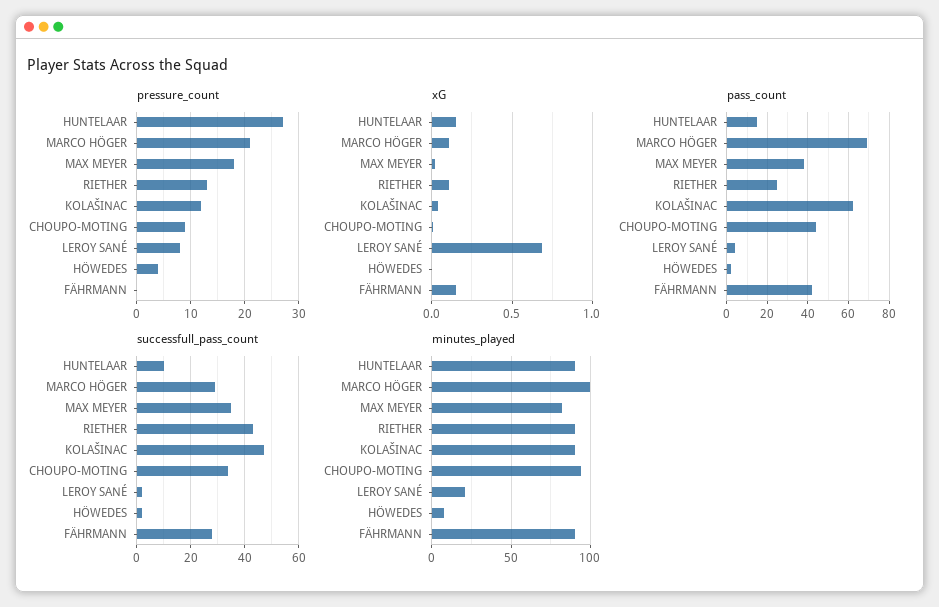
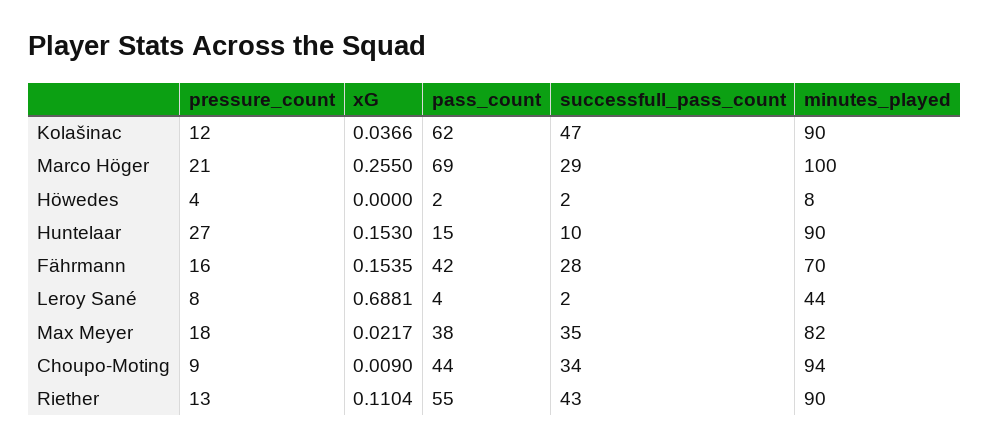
  {
    "pressure_count": {
      "HUNTELAAR": 27,
      "MARCO HÖGER": 21,
      "MAX MEYER": 18,
      "RIETHER": 13,
      "KOLAŠINAC": 12,
      "CHOUPO-MOTING": 9,
      "LEROY SANÉ": 8,
      "HÖWEDES": 4,
-     "FÄHRMANN": 0
+     "FÄHRMANN": 16
    },
    "xG": {
      "HUNTELAAR": 0.153,
-     "MARCO HÖGER": 0.1,
+     "MARCO HÖGER": 0.255,
      "MAX MEYER": 0.0217,
      "RIETHER": 0.1104,
      "KOLAŠINAC": 0.0366,
      "CHOUPO-MOTING": 0.009,
      "LEROY SANÉ": 0.6881,
      "HÖWEDES": 0,
      "FÄHRMANN": 0.1535
    },
    "pass_count": {
      "HUNTELAAR": 15,
      "MARCO HÖGER": 69,
      "MAX MEYER": 38,
-     "RIETHER": 25,
+     "RIETHER": 55,
      "KOLAŠINAC": 62,
      "CHOUPO-MOTING": 44,
      "LEROY SANÉ": 4,
      "HÖWEDES": 2,
      "FÄHRMANN": 42
    },
    "successfull_pass_count": {
      "HUNTELAAR": 10,
      "MARCO HÖGER": 29,
      "MAX MEYER": 35,
      "RIETHER": 43,
      "KOLAŠINAC": 47,
      "CHOUPO-MOTING": 34,
      "LEROY SANÉ": 2,
      "HÖWEDES": 2,
      "FÄHRMANN": 28
    },
    "minutes_played": {
      "HUNTELAAR": 90,
      "MARCO HÖGER": 100,
      "MAX MEYER": 82,
      "RIETHER": 90,
      "KOLAŠINAC": 90,
      "CHOUPO-MOTING": 94,
-     "LEROY SANÉ": 20,
+     "LEROY SANÉ": 44,
      "HÖWEDES": 8,
-     "FÄHRMANN": 90
+     "FÄHRMANN": 70
    }
  }

